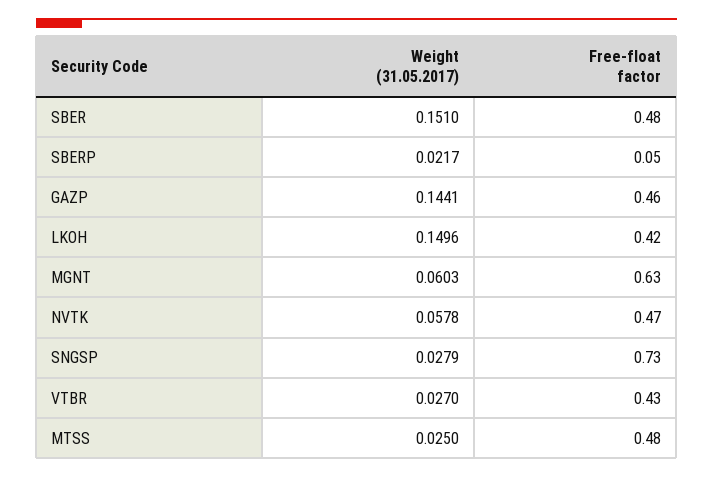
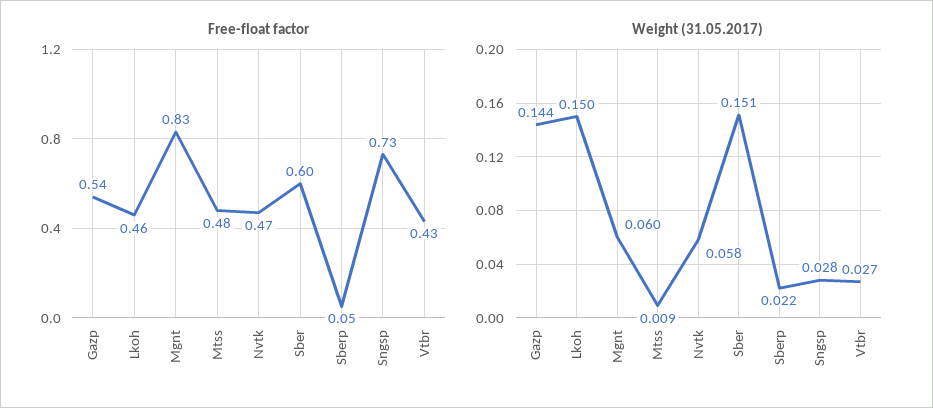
  {
    "Weight (31.05.2017)": {
      "SBER": 0.151,
      "SBERP": 0.0217,
      "GAZP": 0.1441,
      "LKOH": 0.1496,
      "MGNT": 0.0603,
      "NVTK": 0.0578,
      "SNGSP": 0.0279,
      "VTBR": 0.027,
-     "MTSS": 0.025
+     "MTSS": 0.009
    },
    "Free-float factor": {
-     "SBER": 0.48,
+     "SBER": 0.6,
      "SBERP": 0.05,
-     "GAZP": 0.46,
+     "GAZP": 0.54,
-     "LKOH": 0.42,
+     "LKOH": 0.46,
-     "MGNT": 0.63,
+     "MGNT": 0.83,
      "NVTK": 0.47,
      "SNGSP": 0.73,
      "VTBR": 0.43,
      "MTSS": 0.48
    }
  }

